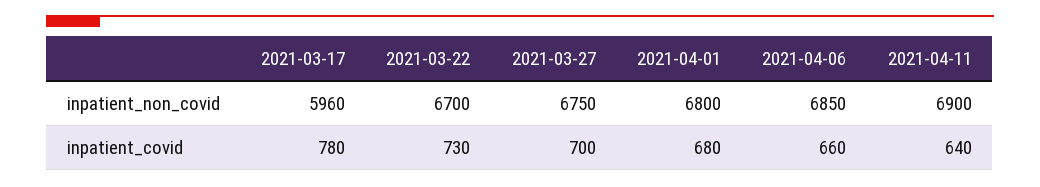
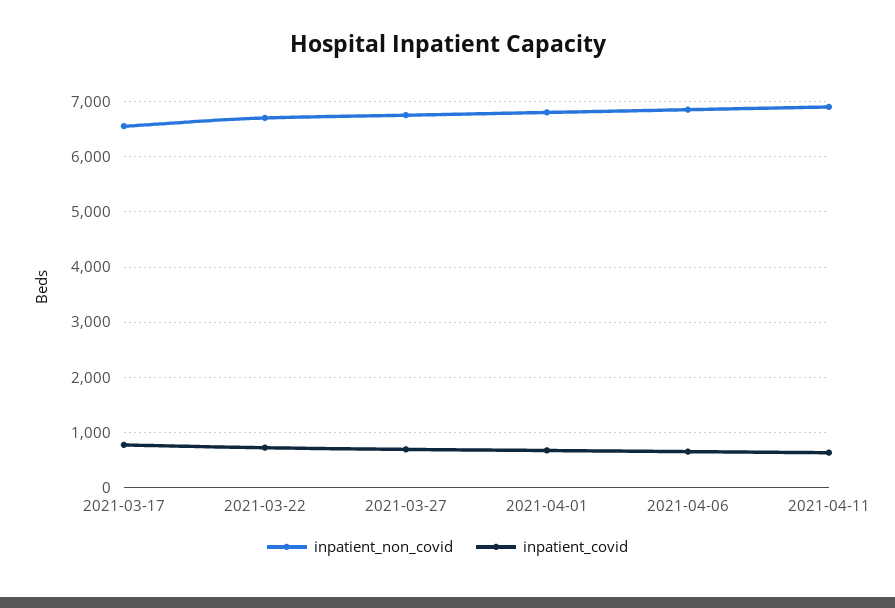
  {
    "inpatient_non_covid": {
-     "2021-03-17": 5960,
+     "2021-03-17": 6600,
      "2021-03-22": 6700,
      "2021-03-27": 6750,
      "2021-04-01": 6800,
      "2021-04-06": 6850,
      "2021-04-11": 6900
    },
    "inpatient_covid": {
      "2021-03-17": 780,
      "2021-03-22": 730,
      "2021-03-27": 700,
      "2021-04-01": 680,
      "2021-04-06": 660,
      "2021-04-11": 640
    }
  }

